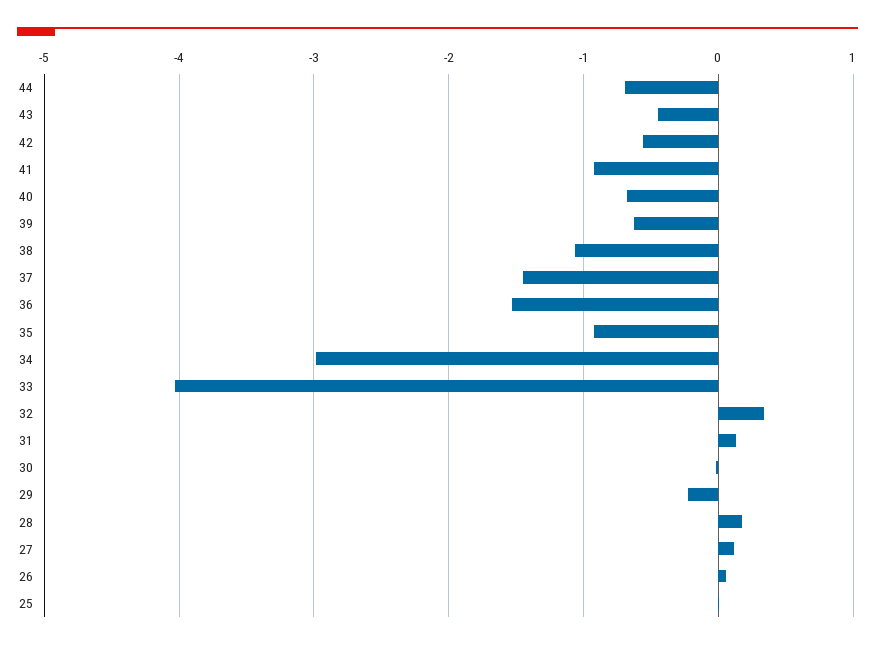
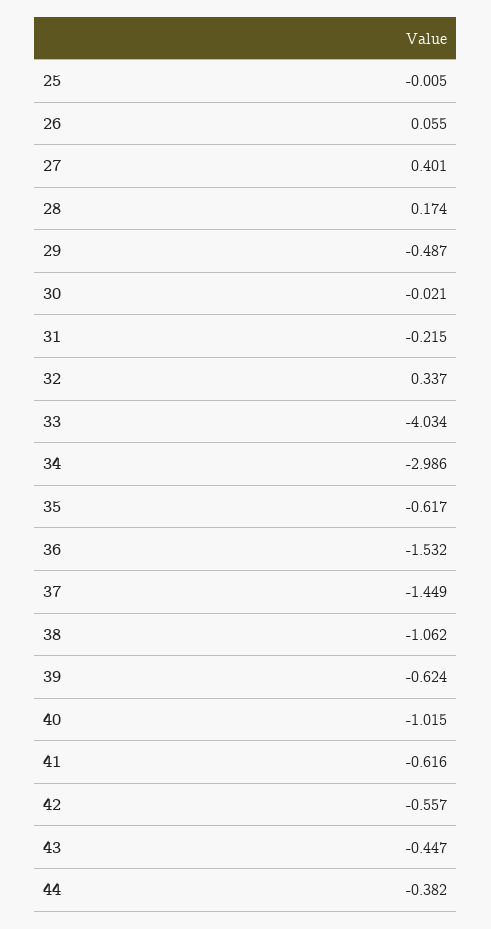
  {
-   "44": -0.7,
+   "44": -0.382,
    "43": -0.447,
    "42": -0.557,
-   "41": -0.9,
+   "41": -0.616,
-   "40": -0.7,
+   "40": -1.015,
    "39": -0.624,
    "38": -1.062,
    "37": -1.449,
    "36": -1.532,
-   "35": -0.9,
+   "35": -0.617,
    "34": -2.986,
    "33": -4.034,
    "32": 0.337,
-   "31": 0.1,
+   "31": -0.215,
    "30": -0.021,
-   "29": -0.2,
+   "29": -0.487,
    "28": 0.174,
-   "27": 0.1,
+   "27": 0.401,
    "26": 0.055,
    "25": -0.005
  }

